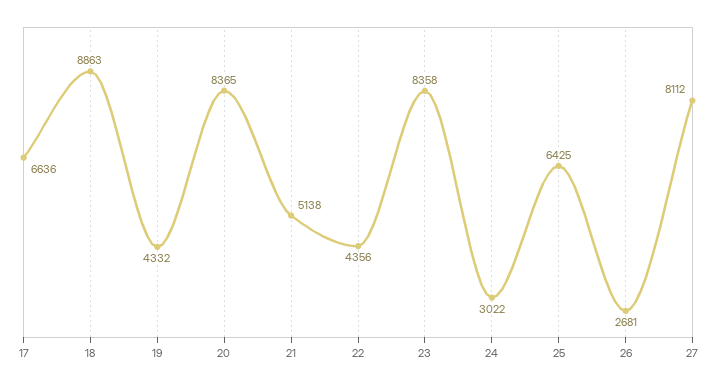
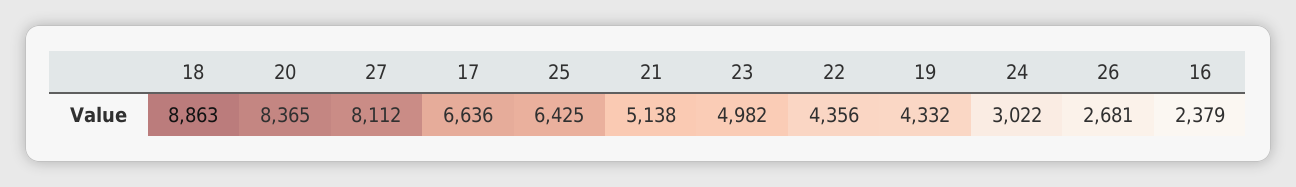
  {
    "17": 6636,
    "18": 8863,
    "19": 4332,
    "20": 8365,
    "21": 5138,
    "22": 4356,
-   "23": 8358,
+   "23": 4982,
    "24": 3022,
    "25": 6425,
    "26": 2681,
-   "27": 8112
+   "27": 8112,
+   "16": 2379
  }

